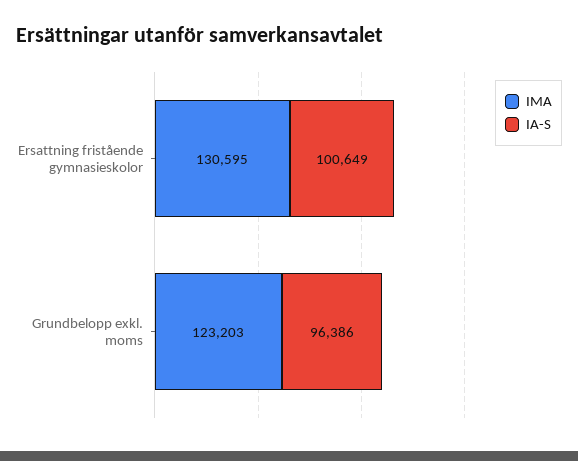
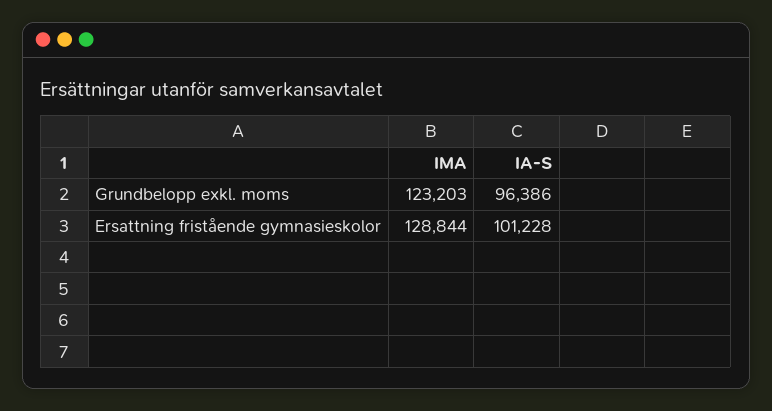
  {
    "IMA": {
-     "Ersattning fristående gymnasieskolor": 130595,
+     "Ersattning fristående gymnasieskolor": 128844,
      "Grundbelopp exkl. moms": 123203
    },
    "IA-S": {
-     "Ersattning fristående gymnasieskolor": 100649,
+     "Ersattning fristående gymnasieskolor": 101228,
      "Grundbelopp exkl. moms": 96386
    }
  }

